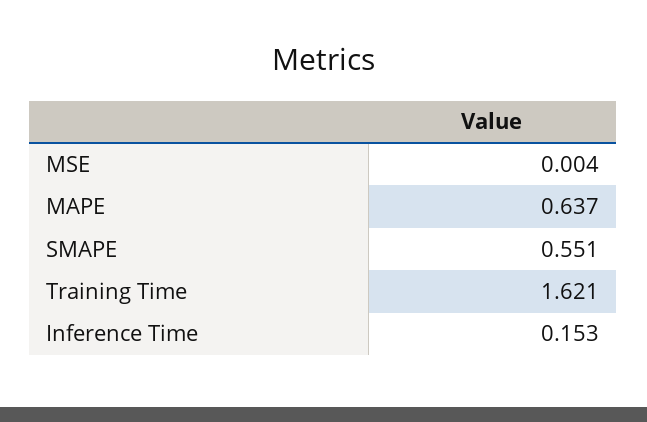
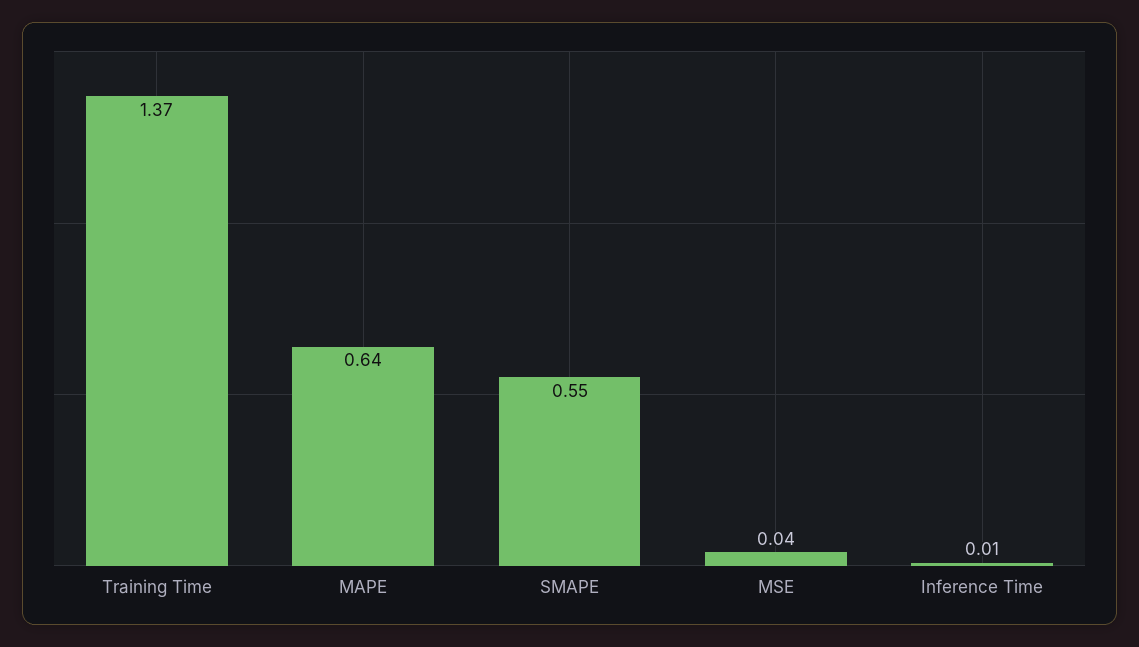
  {
-   "MSE": 0.004,
+   "MSE": 0.04,
    "MAPE": 0.637,
    "SMAPE": 0.551,
-   "Training Time": 1.621,
+   "Training Time": 1.37,
-   "Inference Time": 0.153
+   "Inference Time": 0.01
  }

